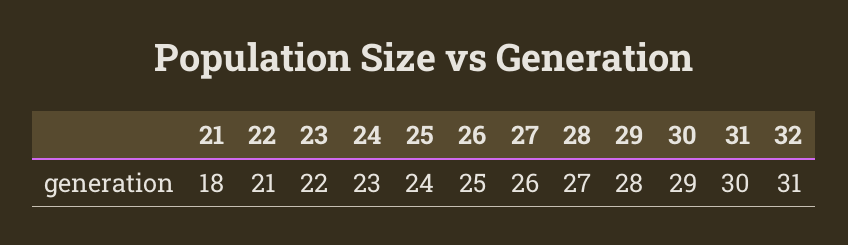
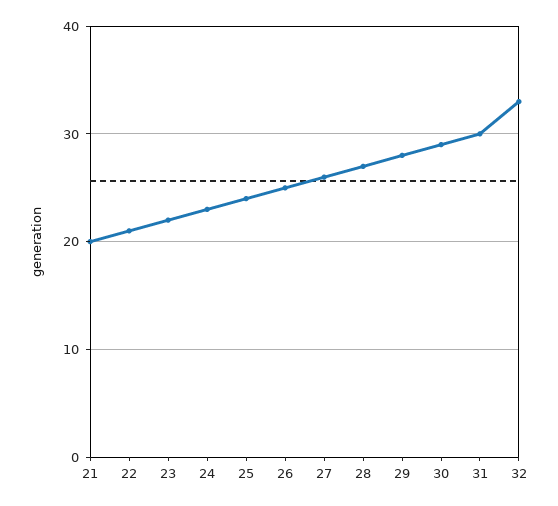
  {
-   "21": 18,
+   "21": 20,
    "22": 21,
    "23": 22,
    "24": 23,
    "25": 24,
    "26": 25,
    "27": 26,
    "28": 27,
    "29": 28,
    "30": 29,
    "31": 30,
-   "32": 31
+   "32": 33
  }

